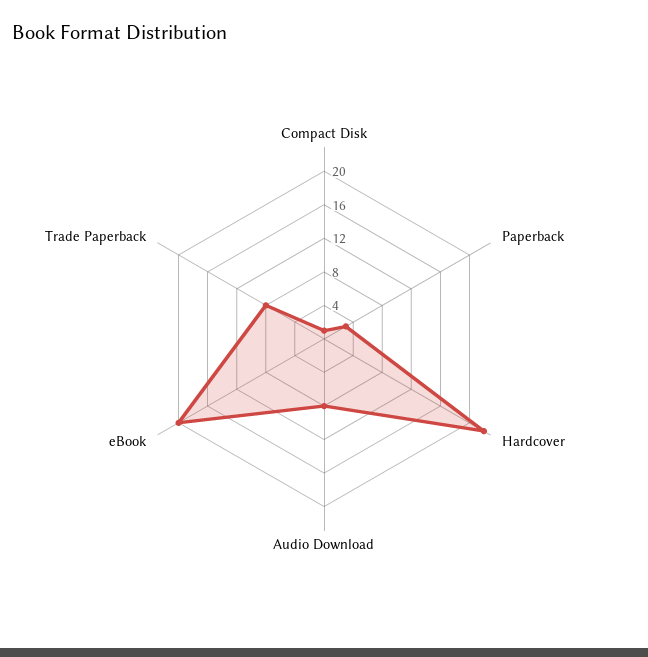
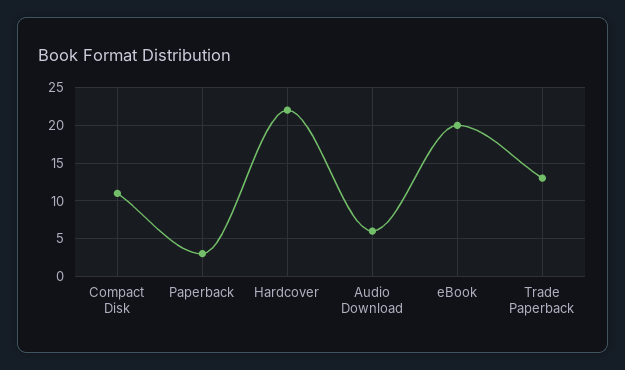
  {
-   "Compact Disk": 1,
+   "Compact Disk": 11,
    "Paperback": 3,
    "Hardcover": 22,
-   "Audio Download": 8,
+   "Audio Download": 6,
    "eBook": 20,
-   "Trade Paperback": 8
+   "Trade Paperback": 13
  }

